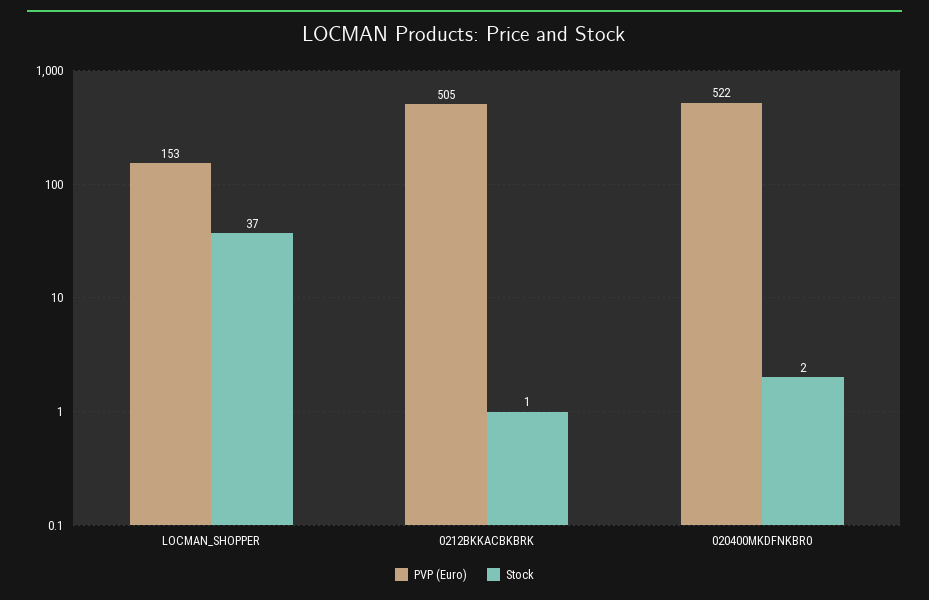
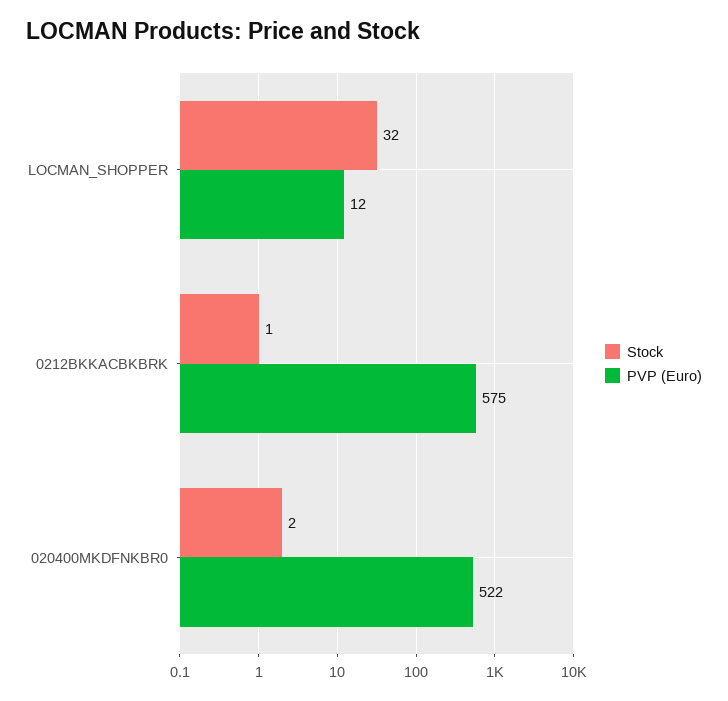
  {
    "PVP (Euro)": {
-     "LOCMAN_SHOPPER": 153,
+     "LOCMAN_SHOPPER": 12,
-     "0212BKKACBKBRK": 505,
+     "0212BKKACBKBRK": 575,
      "020400MKDFNKBR0": 522
    },
    "Stock": {
-     "LOCMAN_SHOPPER": 37,
+     "LOCMAN_SHOPPER": 32,
      "0212BKKACBKBRK": 1,
      "020400MKDFNKBR0": 2
    }
  }

